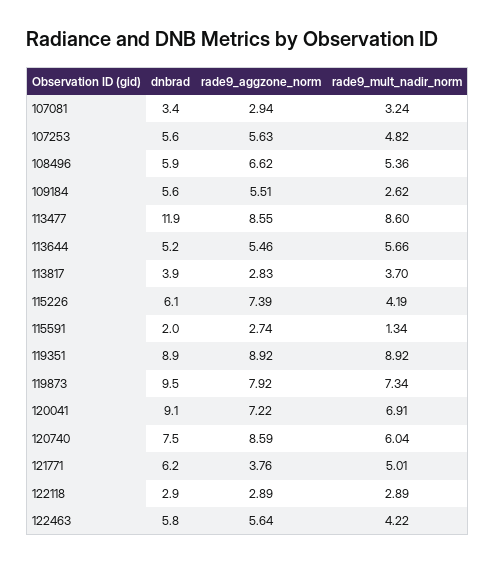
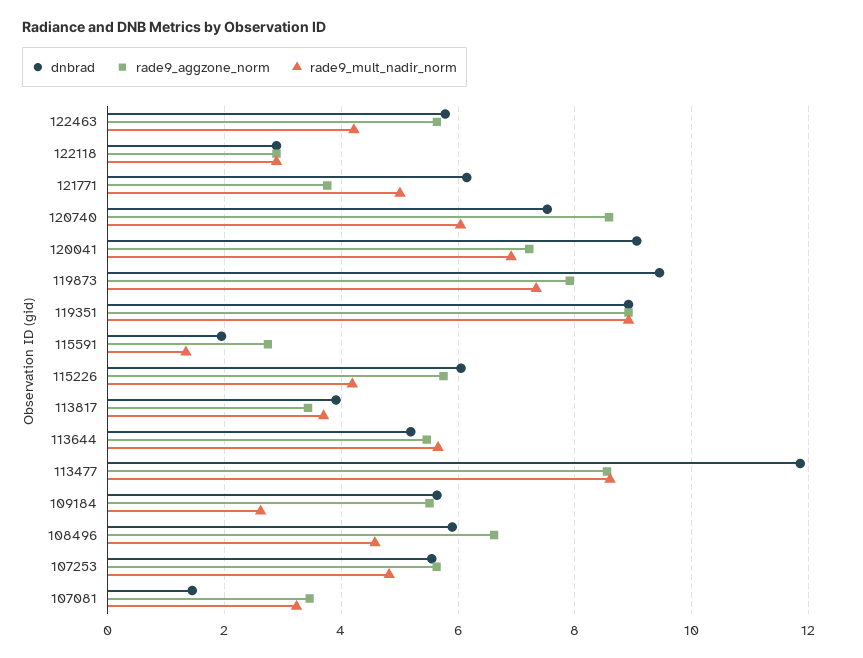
  {
    "dnbrad": {
-     "107081": 3.4,
+     "107081": 1.4,
      "107253": 5.6,
      "108496": 5.9,
      "109184": 5.6,
      "113477": 11.9,
      "113644": 5.2,
      "113817": 3.9,
      "115226": 6.1,
      "115591": 2,
      "119351": 8.9,
      "119873": 9.5,
      "120041": 9.1,
      "120740": 7.5,
      "121771": 6.2,
      "122118": 2.9,
      "122463": 5.8
    },
    "rade9_aggzone_norm": {
-     "107081": 2.94,
+     "107081": 3.4,
      "107253": 5.63,
      "108496": 6.62,
      "109184": 5.51,
      "113477": 8.55,
      "113644": 5.46,
-     "113817": 2.83,
+     "113817": 3.4,
-     "115226": 7.39,
+     "115226": 5.8,
      "115591": 2.74,
      "119351": 8.92,
      "119873": 7.92,
      "120041": 7.22,
      "120740": 8.59,
      "121771": 3.76,
      "122118": 2.89,
      "122463": 5.64
    },
    "rade9_mult_nadir_norm": {
      "107081": 3.24,
      "107253": 4.82,
-     "108496": 5.36,
+     "108496": 4.6,
      "109184": 2.62,
      "113477": 8.6,
      "113644": 5.66,
      "113817": 3.7,
      "115226": 4.19,
      "115591": 1.34,
      "119351": 8.92,
      "119873": 7.34,
      "120041": 6.91,
      "120740": 6.04,
      "121771": 5.01,
      "122118": 2.89,
      "122463": 4.22
    }
  }

